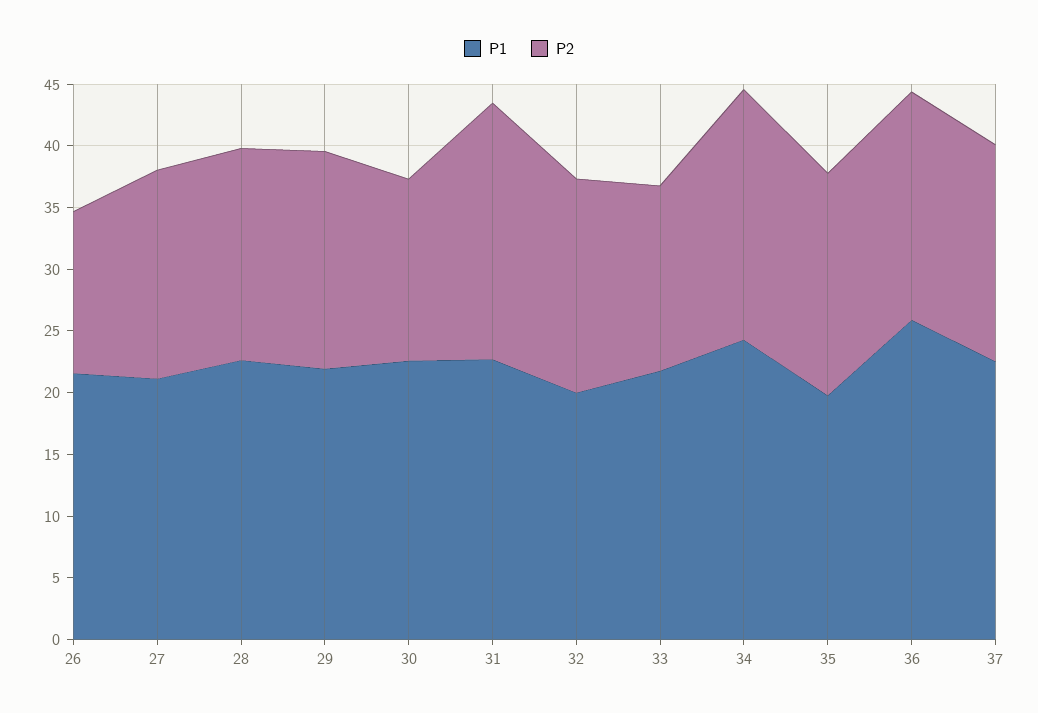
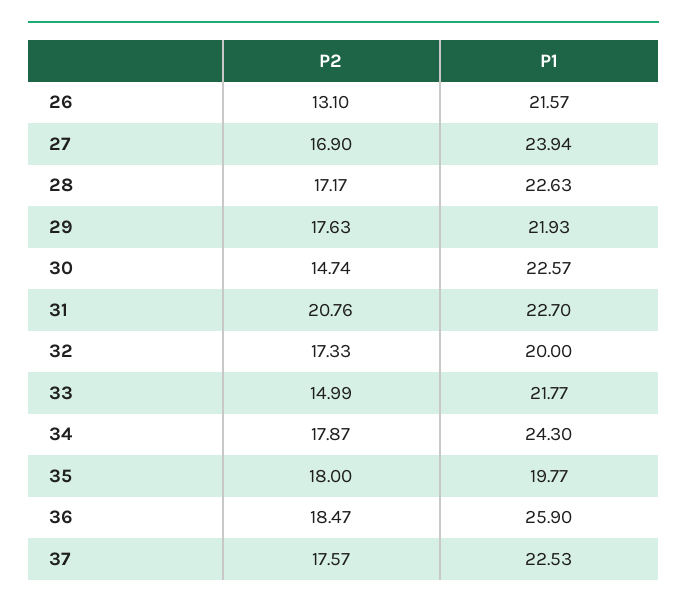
  {
    "P1": {
      "26": 21.57,
-     "27": 21,
+     "27": 23.94,
      "28": 22.63,
      "29": 21.93,
      "30": 22.57,
      "31": 22.7,
      "32": 20,
      "33": 21.77,
      "34": 24.3,
      "35": 19.77,
      "36": 25.9,
      "37": 22.53
    },
    "P2": {
      "26": 13.1,
      "27": 16.9,
      "28": 17.17,
      "29": 17.63,
      "30": 14.74,
      "31": 20.76,
      "32": 17.33,
      "33": 14.99,
-     "34": 20,
+     "34": 17.87,
      "35": 18,
      "36": 18.47,
      "37": 17.57
    }
  }

